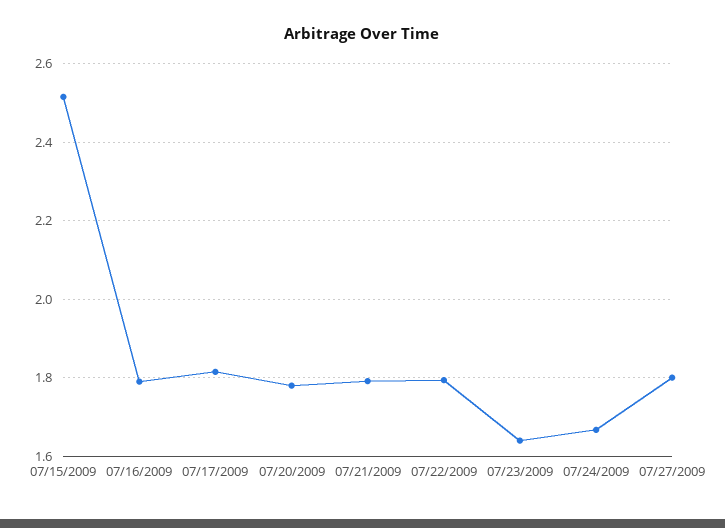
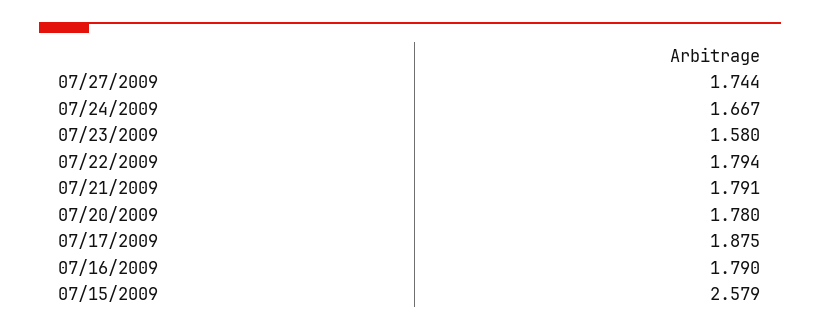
  {
-   "07/15/2009": 2.52,
+   "07/15/2009": 2.579,
    "07/16/2009": 1.79,
-   "07/17/2009": 1.82,
+   "07/17/2009": 1.875,
    "07/20/2009": 1.78,
    "07/21/2009": 1.791,
    "07/22/2009": 1.794,
-   "07/23/2009": 1.64,
+   "07/23/2009": 1.58,
    "07/24/2009": 1.667,
-   "07/27/2009": 1.8
+   "07/27/2009": 1.744
  }

